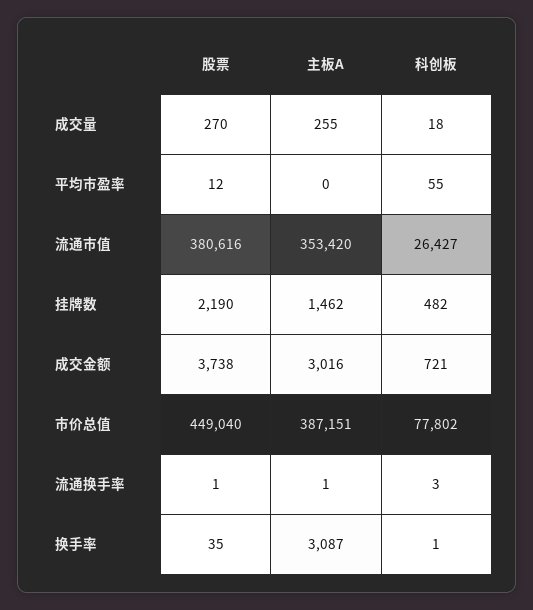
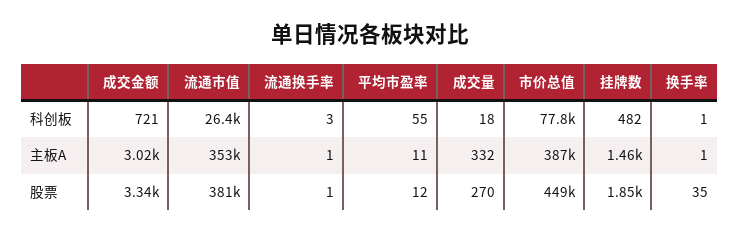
  {
    "股票": {
      "成交量": 270,
      "平均市盈率": 12,
      "流通市值": 380616,
-     "挂牌数": 2190,
+     "挂牌数": 1850,
-     "成交金额": 3738,
+     "成交金额": 3340,
      "市价总值": 449040,
      "流通换手率": 1,
      "换手率": 35
    },
    "主板A": {
-     "成交量": 255,
+     "成交量": 332,
-     "平均市盈率": 0,
+     "平均市盈率": 11,
      "流通市值": 353420,
      "挂牌数": 1462,
      "成交金额": 3016,
      "市价总值": 387151,
      "流通换手率": 1,
-     "换手率": 3087
+     "换手率": 1
    },
    "科创板": {
      "成交量": 18,
      "平均市盈率": 55,
      "流通市值": 26427,
      "挂牌数": 482,
      "成交金额": 721,
      "市价总值": 77802,
      "流通换手率": 3,
      "换手率": 1
    }
  }

